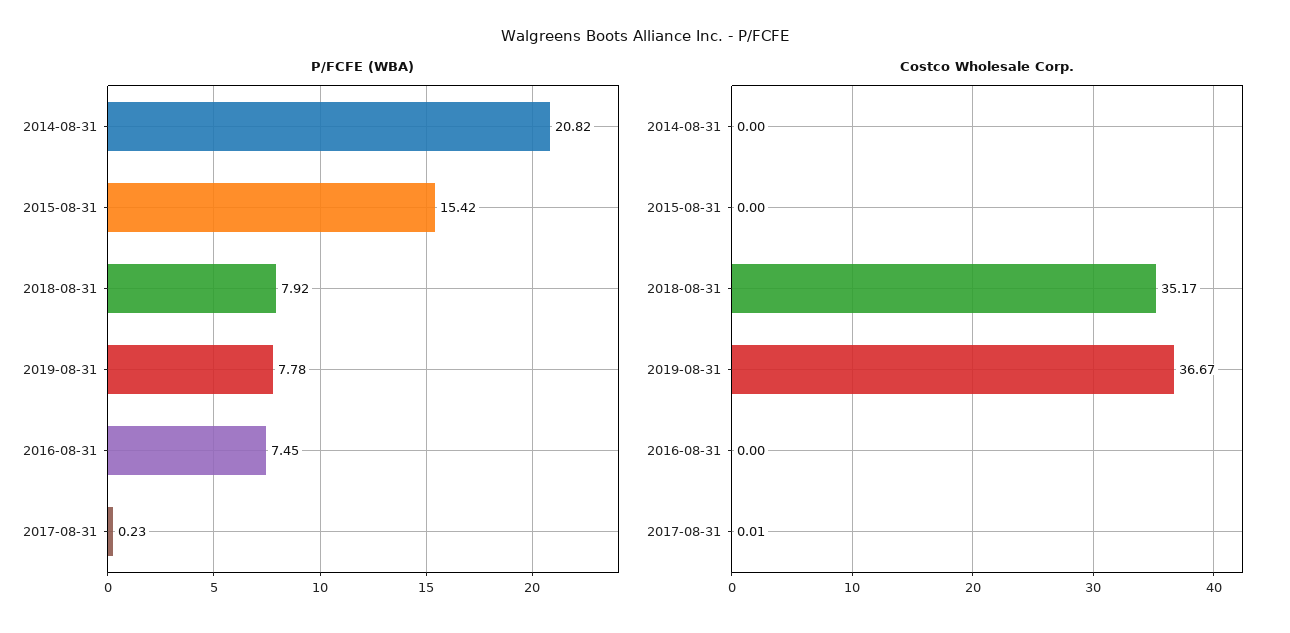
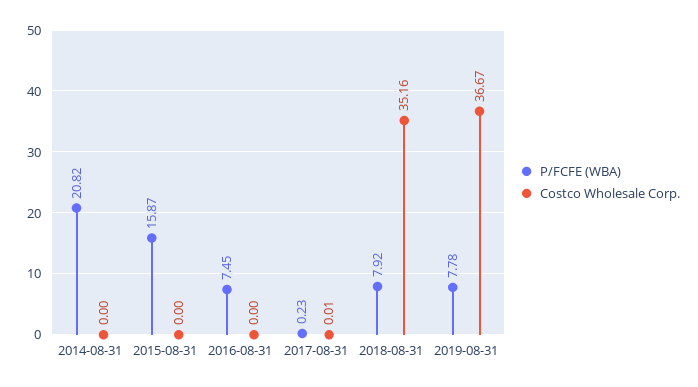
  {
    "P/FCFE (WBA)": {
      "2014-08-31": 20.82,
-     "2015-08-31": 15.42,
+     "2015-08-31": 15.87,
      "2018-08-31": 7.92,
      "2019-08-31": 7.78,
      "2016-08-31": 7.45,
      "2017-08-31": 0.23
    },
    "Costco Wholesale Corp.": {
      "2014-08-31": 0,
      "2015-08-31": 0,
-     "2018-08-31": 35.17,
+     "2018-08-31": 35.16,
      "2019-08-31": 36.67,
      "2016-08-31": 0,
      "2017-08-31": 0.01
    }
  }

